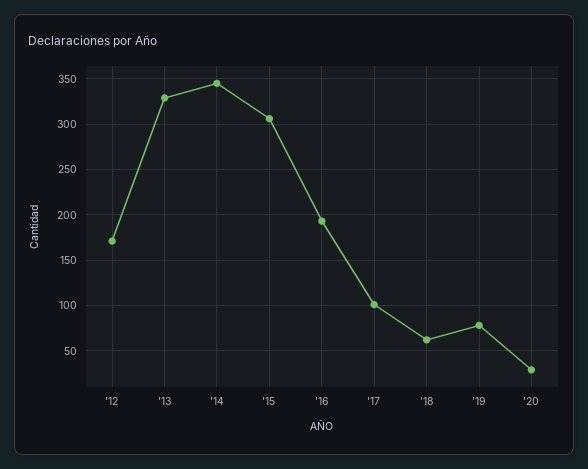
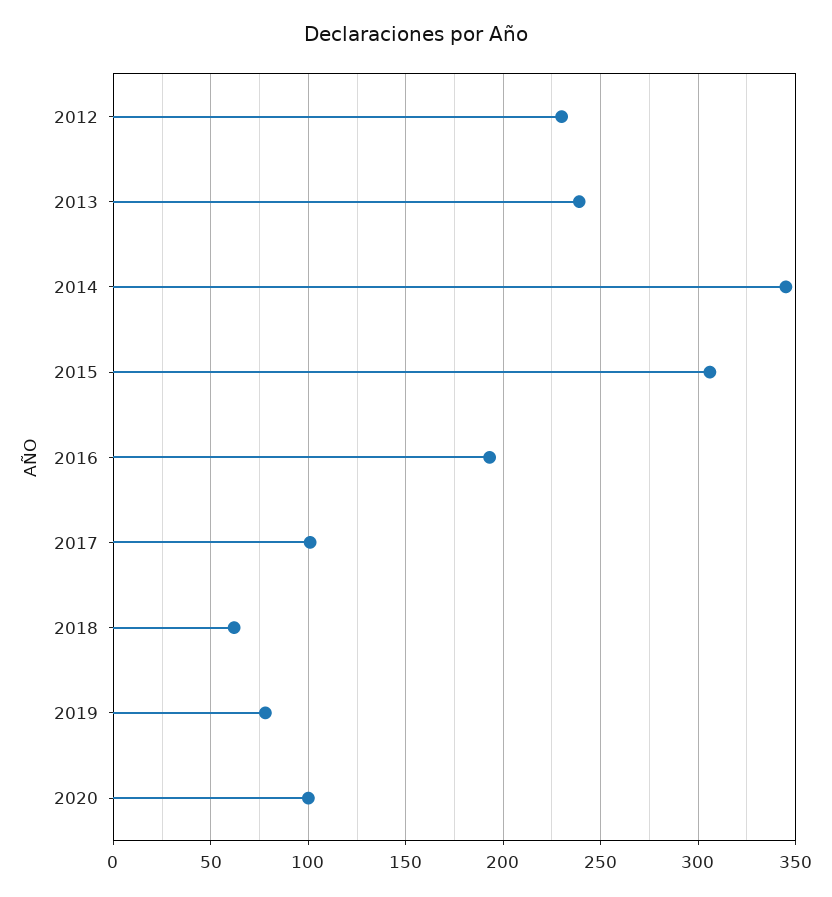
  {
-   "'12": 170,
+   "'12": 230,
-   "'13": 330,
+   "'13": 240,
    "'14": 345,
    "'15": 305,
    "'16": 195,
    "'17": 100,
    "'18": 60,
    "'19": 80,
-   "'20": 30
+   "'20": 100
  }

